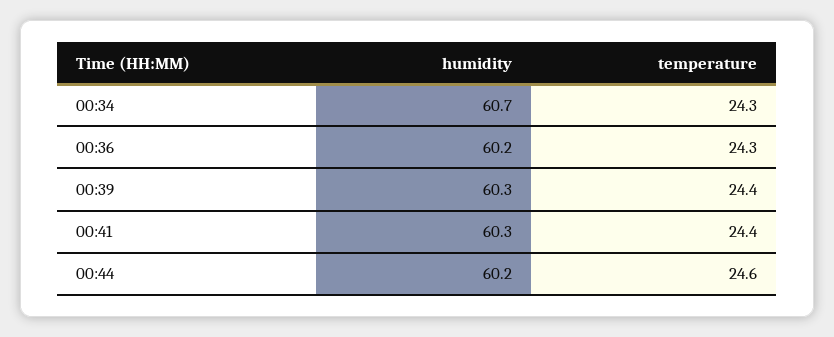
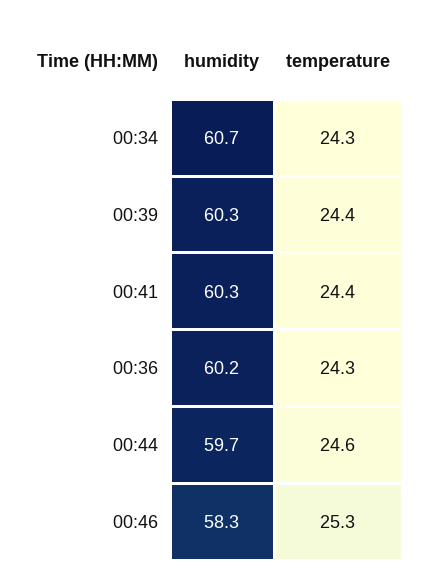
  {
    "humidity": {
      "00:34": 60.7,
      "00:36": 60.2,
      "00:39": 60.3,
      "00:41": 60.3,
-     "00:44": 60.2
+     "00:44": 59.7,
+     "00:46": 58.3
    },
    "temperature": {
      "00:34": 24.3,
      "00:36": 24.3,
      "00:39": 24.4,
      "00:41": 24.4,
-     "00:44": 24.6
+     "00:44": 24.6,
+     "00:46": 25.3
    }
  }

